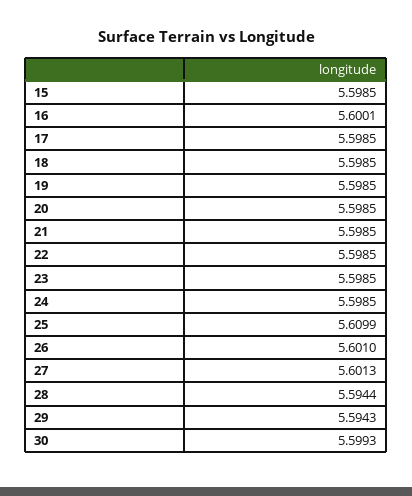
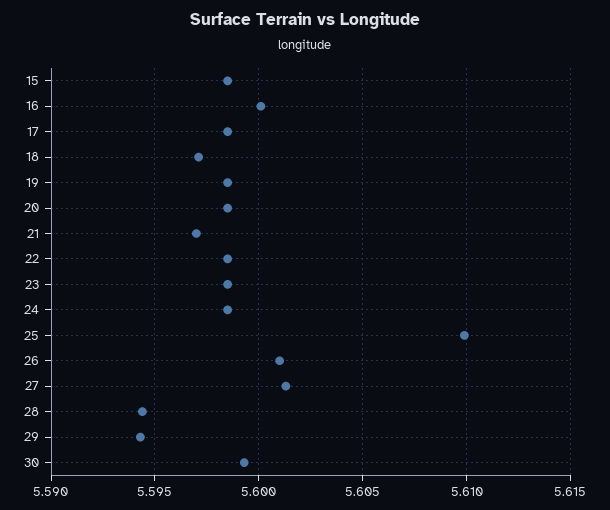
  {
    "15": 5.5985,
    "16": 5.6001,
    "17": 5.5985,
-   "18": 5.5985,
+   "18": 5.597,
    "19": 5.5985,
    "20": 5.5985,
-   "21": 5.5985,
+   "21": 5.597,
    "22": 5.5985,
    "23": 5.5985,
    "24": 5.5985,
    "25": 5.6099,
    "26": 5.601,
    "27": 5.6013,
    "28": 5.5944,
    "29": 5.5943,
    "30": 5.5993
  }

